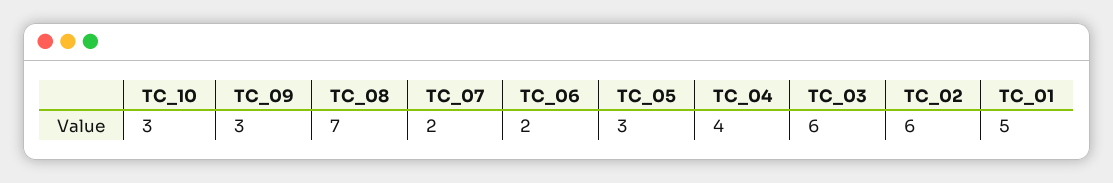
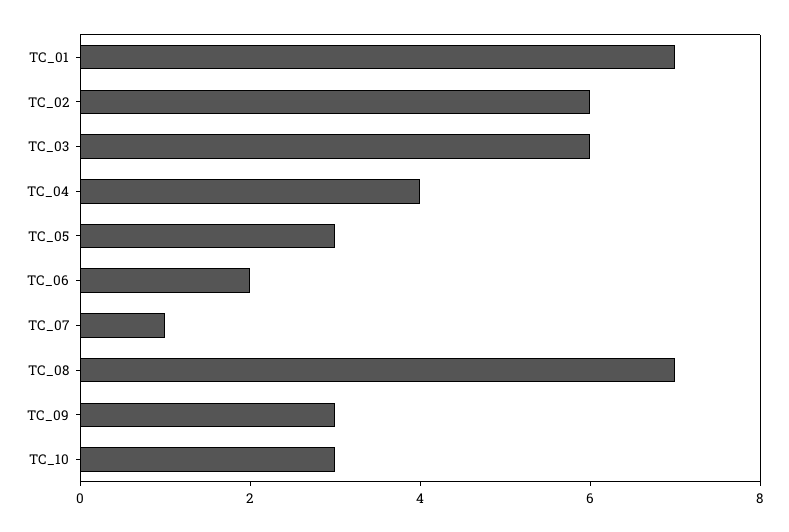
  {
    "TC_10": 3,
    "TC_09": 3,
    "TC_08": 7,
-   "TC_07": 2,
+   "TC_07": 1,
    "TC_06": 2,
    "TC_05": 3,
    "TC_04": 4,
    "TC_03": 6,
    "TC_02": 6,
-   "TC_01": 5
+   "TC_01": 7
  }

